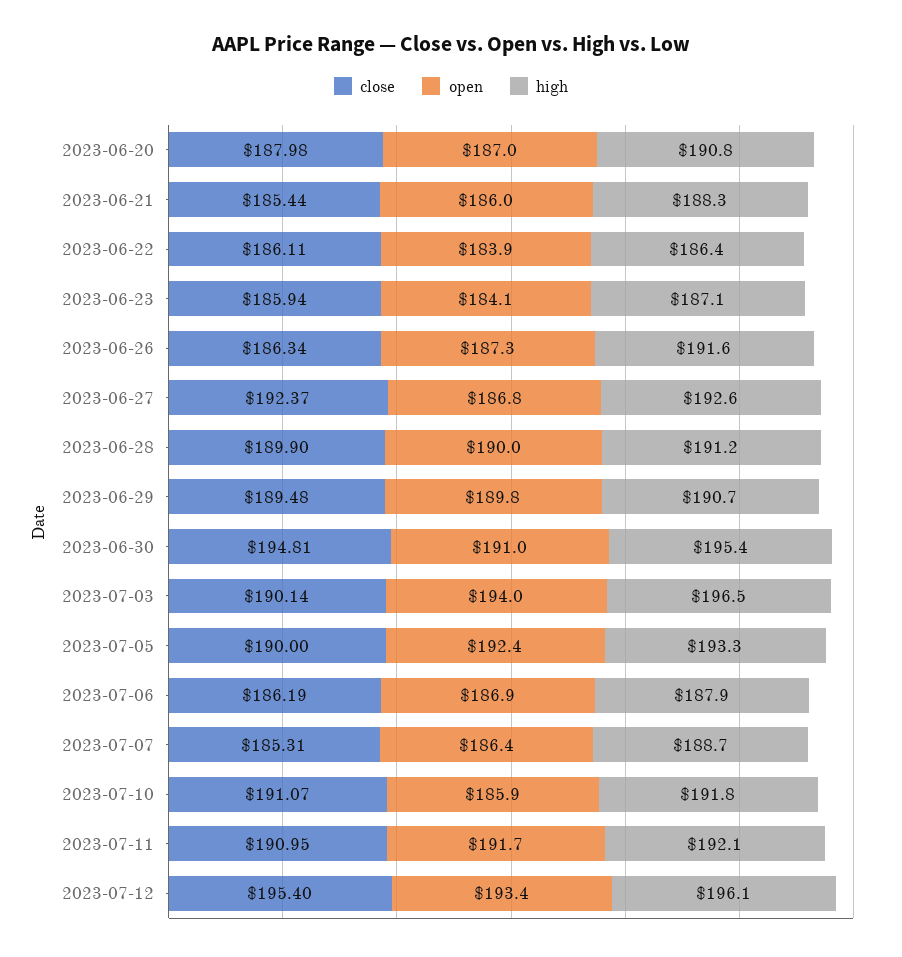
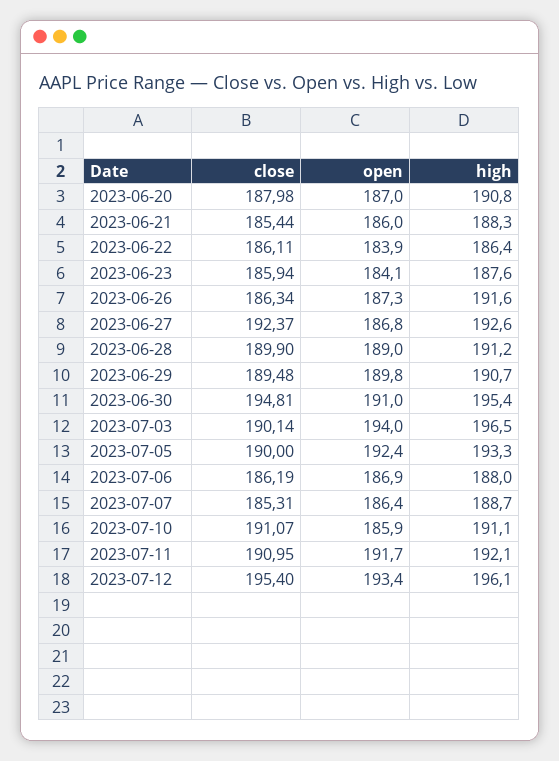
  {
    "close": {
      "2023-06-20": 187.98,
      "2023-06-21": 185.44,
      "2023-06-22": 186.11,
      "2023-06-23": 185.94,
      "2023-06-26": 186.34,
      "2023-06-27": 192.37,
      "2023-06-28": 189.9,
      "2023-06-29": 189.48,
      "2023-06-30": 194.81,
      "2023-07-03": 190.14,
      "2023-07-05": 190,
      "2023-07-06": 186.19,
      "2023-07-07": 185.31,
      "2023-07-10": 191.07,
      "2023-07-11": 190.95,
      "2023-07-12": 195.4
    },
    "open": {
      "2023-06-20": 187,
      "2023-06-21": 186,
      "2023-06-22": 183.9,
      "2023-06-23": 184.1,
      "2023-06-26": 187.3,
      "2023-06-27": 186.8,
-     "2023-06-28": 190,
+     "2023-06-28": 189,
      "2023-06-29": 189.8,
      "2023-06-30": 191,
      "2023-07-03": 194,
      "2023-07-05": 192.4,
      "2023-07-06": 186.9,
      "2023-07-07": 186.4,
      "2023-07-10": 185.9,
      "2023-07-11": 191.7,
      "2023-07-12": 193.4
    },
    "high": {
      "2023-06-20": 190.8,
      "2023-06-21": 188.3,
      "2023-06-22": 186.4,
-     "2023-06-23": 187.1,
+     "2023-06-23": 187.6,
      "2023-06-26": 191.6,
      "2023-06-27": 192.6,
      "2023-06-28": 191.2,
      "2023-06-29": 190.7,
      "2023-06-30": 195.4,
      "2023-07-03": 196.5,
      "2023-07-05": 193.3,
-     "2023-07-06": 187.9,
+     "2023-07-06": 188,
      "2023-07-07": 188.7,
-     "2023-07-10": 191.8,
+     "2023-07-10": 191.1,
      "2023-07-11": 192.1,
      "2023-07-12": 196.1
    }
  }

